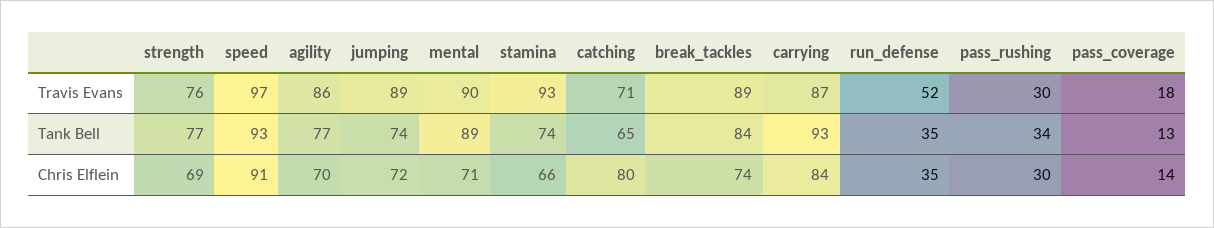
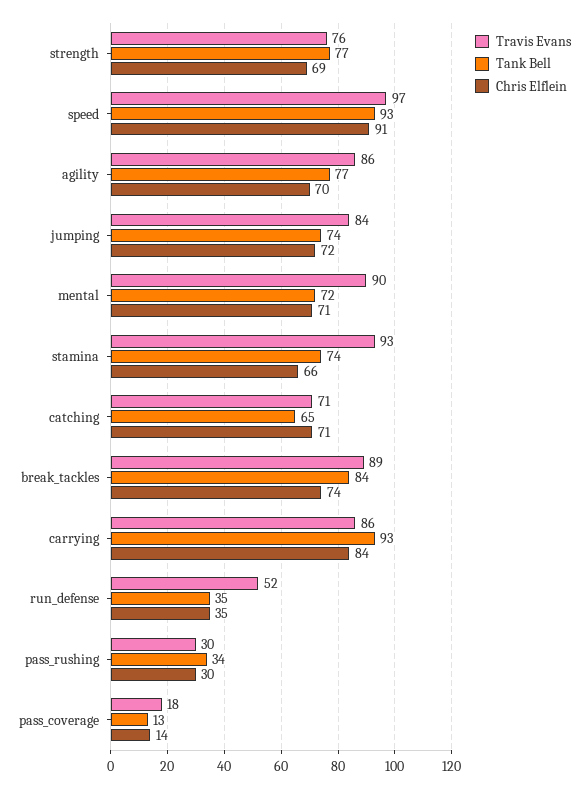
  {
    "Travis Evans": {
      "strength": 76,
      "speed": 97,
      "agility": 86,
-     "jumping": 89,
+     "jumping": 84,
      "mental": 90,
      "stamina": 93,
      "catching": 71,
      "break_tackles": 89,
-     "carrying": 87,
+     "carrying": 86,
      "run_defense": 52,
      "pass_rushing": 30,
      "pass_coverage": 18
    },
    "Tank Bell": {
      "strength": 77,
      "speed": 93,
      "agility": 77,
      "jumping": 74,
-     "mental": 89,
+     "mental": 72,
      "stamina": 74,
      "catching": 65,
      "break_tackles": 84,
      "carrying": 93,
      "run_defense": 35,
      "pass_rushing": 34,
      "pass_coverage": 13
    },
    "Chris Elflein": {
      "strength": 69,
      "speed": 91,
      "agility": 70,
      "jumping": 72,
      "mental": 71,
      "stamina": 66,
-     "catching": 80,
+     "catching": 71,
      "break_tackles": 74,
      "carrying": 84,
      "run_defense": 35,
      "pass_rushing": 30,
      "pass_coverage": 14
    }
  }

